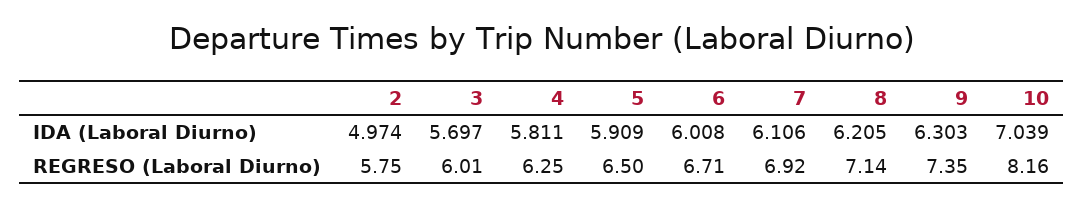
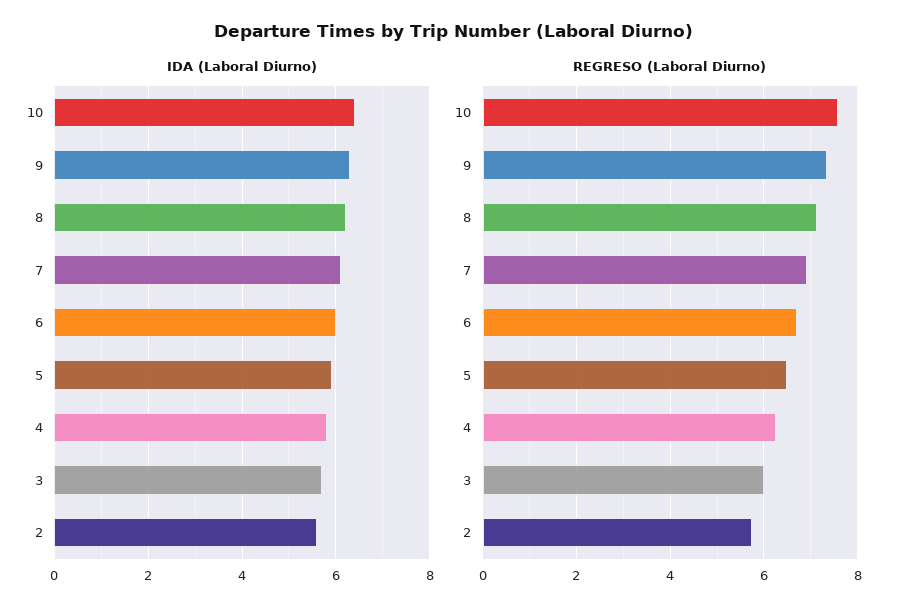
  {
    "IDA (Laboral Diurno)": {
-     "2": 4.974,
+     "2": 5.6,
      "3": 5.697,
      "4": 5.811,
      "5": 5.909,
      "6": 6.008,
      "7": 6.106,
      "8": 6.205,
      "9": 6.303,
-     "10": 7.039
+     "10": 6.4
    },
    "REGRESO (Laboral Diurno)": {
      "2": 5.75,
      "3": 6.01,
      "4": 6.25,
      "5": 6.5,
      "6": 6.71,
      "7": 6.92,
      "8": 7.14,
      "9": 7.35,
-     "10": 8.16
+     "10": 7.6
    }
  }

